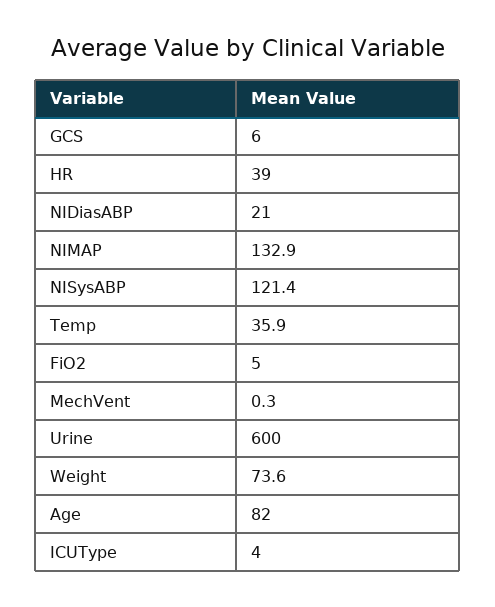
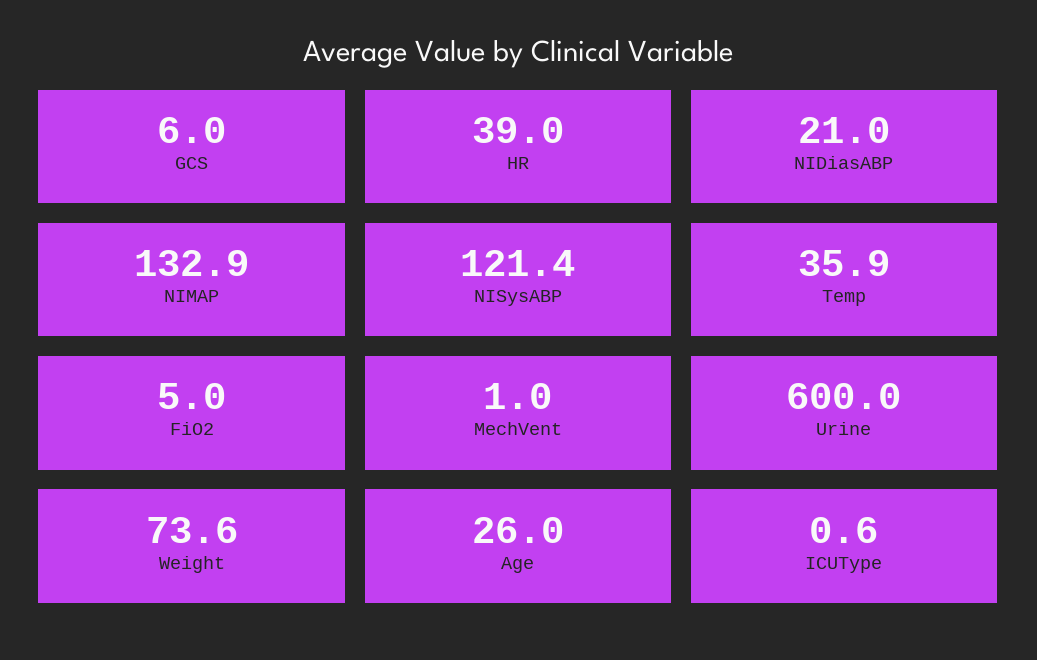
  {
    "GCS": 6,
    "HR": 39,
    "NIDiasABP": 21,
    "NIMAP": 132.9,
    "NISysABP": 121.4,
    "Temp": 35.9,
    "FiO2": 5,
-   "MechVent": 0.3,
+   "MechVent": 1,
    "Urine": 600,
    "Weight": 73.6,
-   "Age": 82,
+   "Age": 26,
-   "ICUType": 4
+   "ICUType": 0.6
  }

